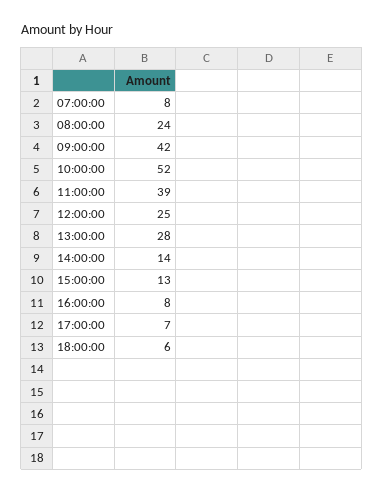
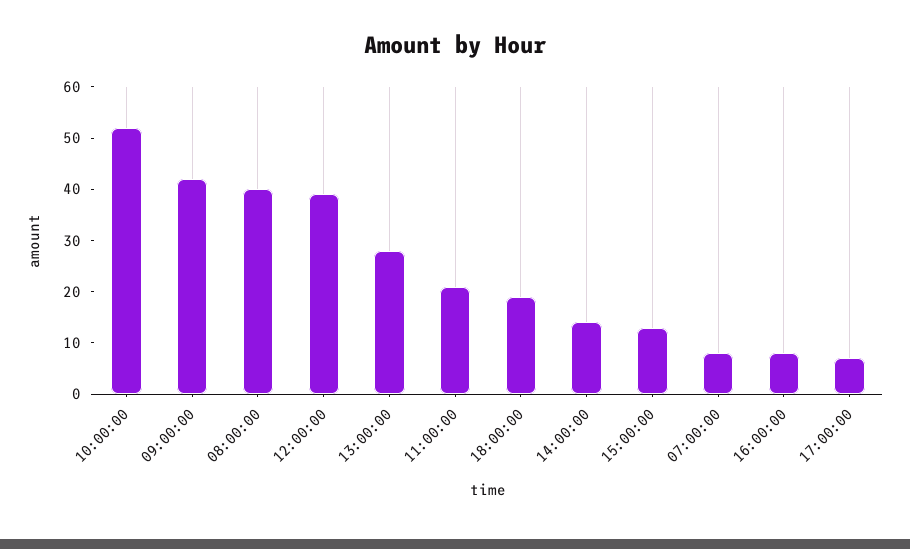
  {
    "07:00:00": 8,
-   "08:00:00": 24,
+   "08:00:00": 40,
    "09:00:00": 42,
    "10:00:00": 52,
-   "11:00:00": 39,
+   "11:00:00": 20,
-   "12:00:00": 25,
+   "12:00:00": 40,
    "13:00:00": 28,
    "14:00:00": 14,
    "15:00:00": 13,
    "16:00:00": 8,
    "17:00:00": 7,
-   "18:00:00": 6
+   "18:00:00": 20
  }

